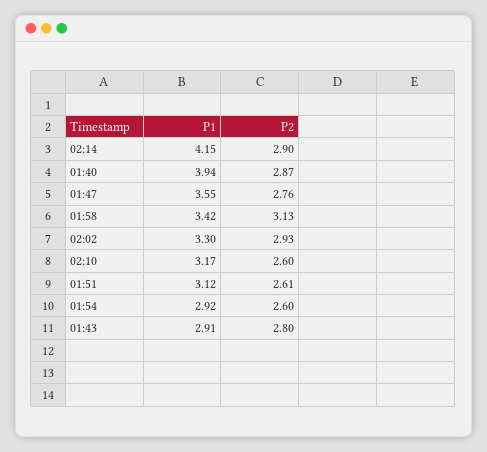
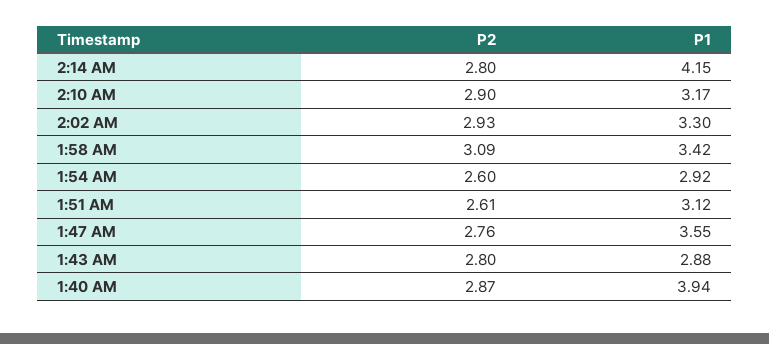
  {
    "P1": {
      "02:14": 4.15,
      "01:40": 3.94,
      "01:47": 3.55,
      "01:58": 3.42,
      "02:02": 3.3,
      "02:10": 3.17,
      "01:51": 3.12,
      "01:54": 2.92,
-     "01:43": 2.91
+     "01:43": 2.88
    },
    "P2": {
-     "02:14": 2.9,
+     "02:14": 2.8,
      "01:40": 2.87,
      "01:47": 2.76,
-     "01:58": 3.13,
+     "01:58": 3.09,
      "02:02": 2.93,
-     "02:10": 2.6,
+     "02:10": 2.9,
      "01:51": 2.61,
      "01:54": 2.6,
      "01:43": 2.8
    }
  }

